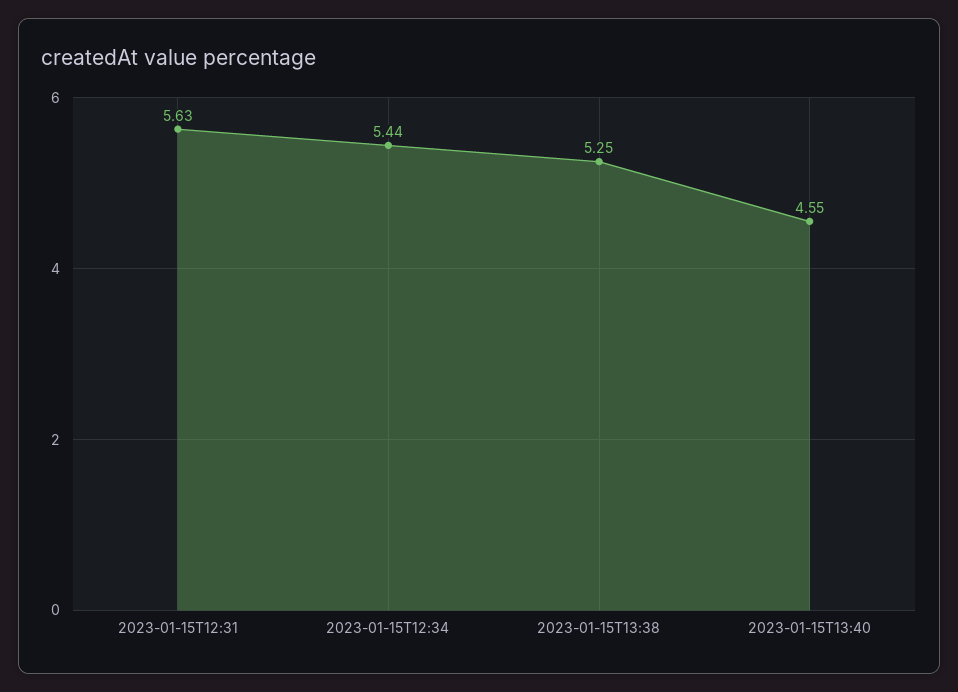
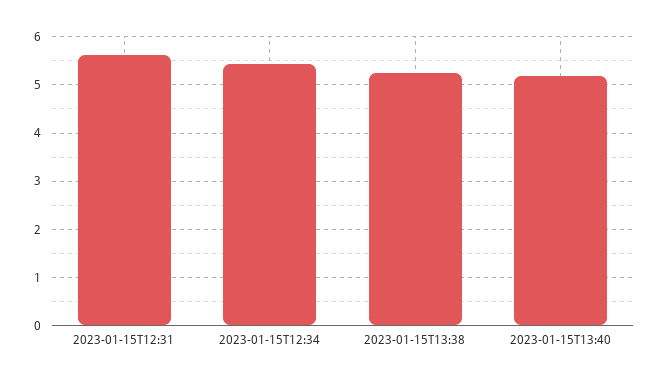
  {
    "2023-01-15T12:31": 5.63,
    "2023-01-15T12:34": 5.44,
    "2023-01-15T13:38": 5.25,
-   "2023-01-15T13:40": 4.55
+   "2023-01-15T13:40": 5.2
  }

